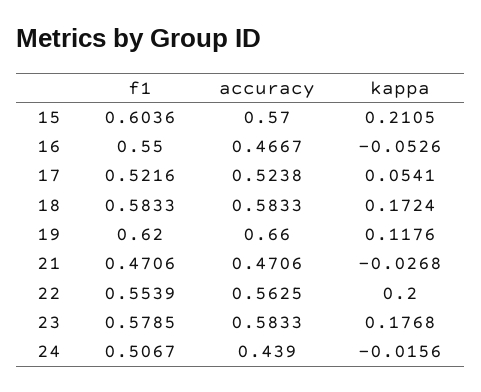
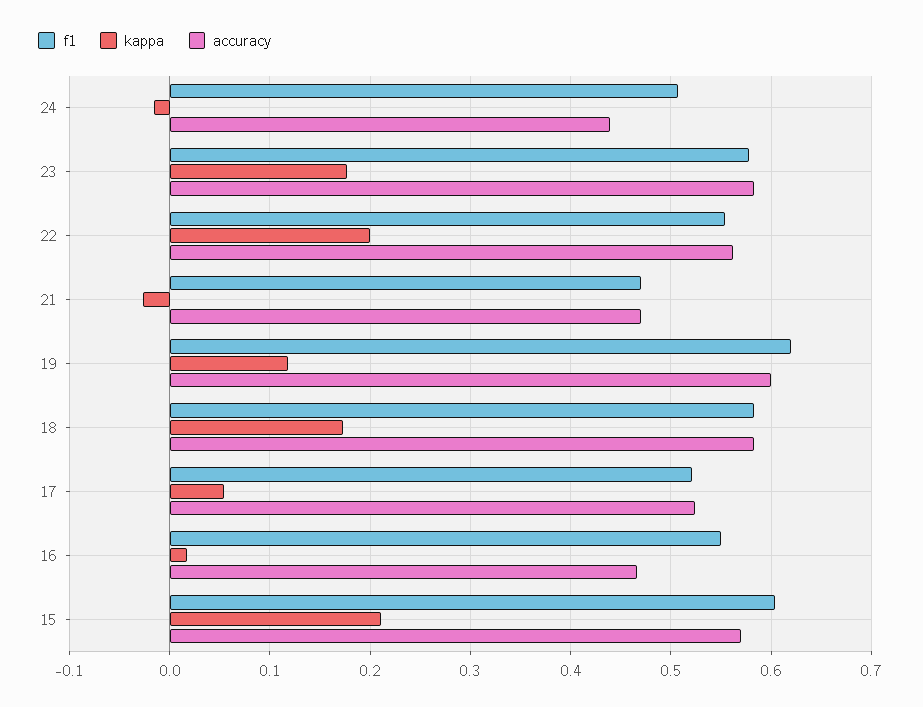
  {
    "f1": {
      "15": 0.6036,
      "16": 0.55,
      "17": 0.5216,
      "18": 0.5833,
      "19": 0.62,
      "21": 0.4706,
      "22": 0.5539,
      "23": 0.5785,
      "24": 0.5067
    },
    "accuracy": {
      "15": 0.57,
      "16": 0.4667,
      "17": 0.5238,
      "18": 0.5833,
-     "19": 0.66,
+     "19": 0.6,
      "21": 0.4706,
      "22": 0.5625,
      "23": 0.5833,
      "24": 0.439
    },
    "kappa": {
      "15": 0.2105,
-     "16": -0.0526,
+     "16": 0.02,
      "17": 0.0541,
      "18": 0.1724,
      "19": 0.1176,
      "21": -0.0268,
      "22": 0.2,
      "23": 0.1768,
      "24": -0.0156
    }
  }

